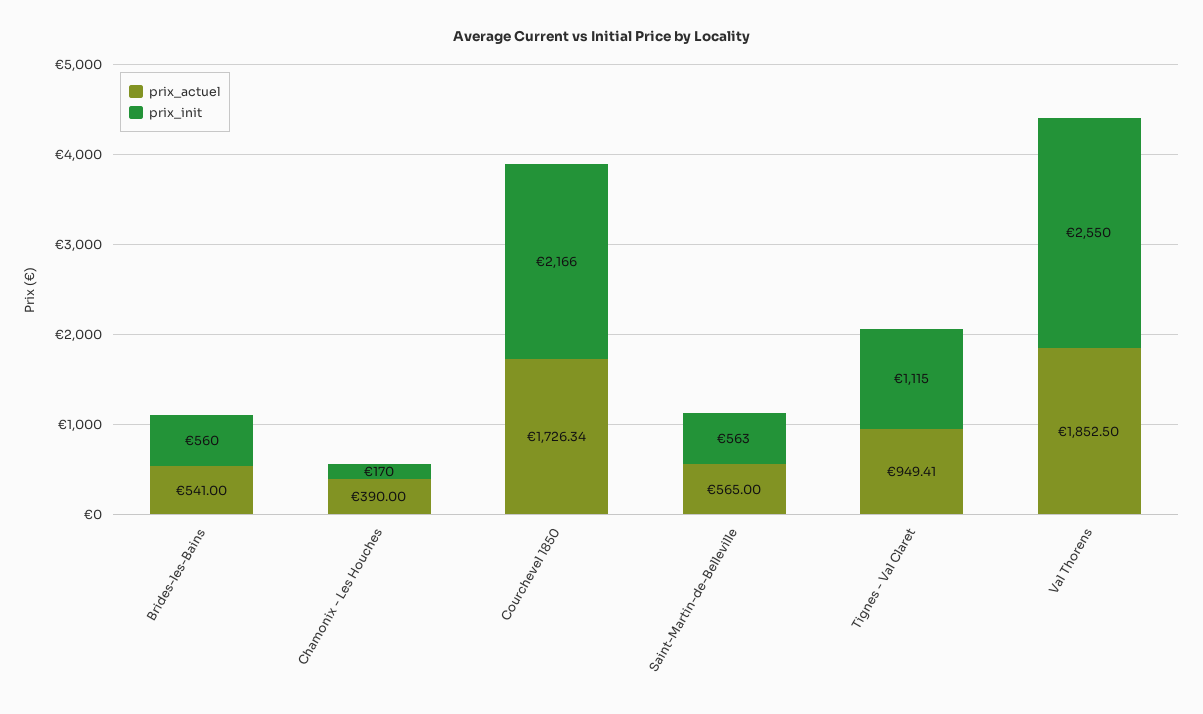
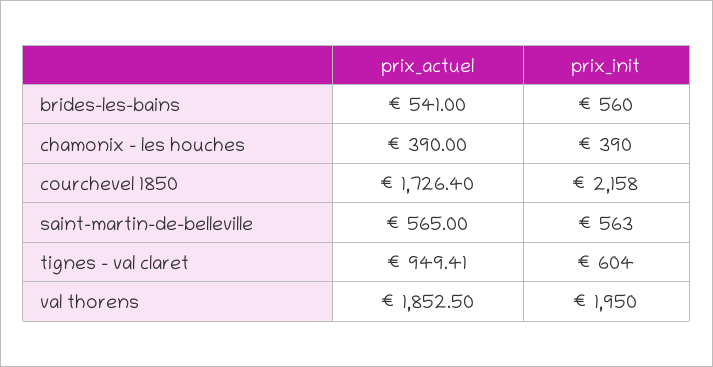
  {
    "prix_actuel": {
      "Brides-les-Bains": 541,
      "Chamonix - Les Houches": 390,
-     "Courchevel 1850": 1726.34,
+     "Courchevel 1850": 1726.4,
      "Saint-Martin-de-Belleville": 565,
      "Tignes - Val Claret": 949.41,
      "Val Thorens": 1852.5
    },
    "prix_init": {
      "Brides-les-Bains": 560,
-     "Chamonix - Les Houches": 170,
+     "Chamonix - Les Houches": 390,
-     "Courchevel 1850": 2166,
+     "Courchevel 1850": 2158,
      "Saint-Martin-de-Belleville": 563,
-     "Tignes - Val Claret": 1115,
+     "Tignes - Val Claret": 604,
-     "Val Thorens": 2550
+     "Val Thorens": 1950
    }
  }

